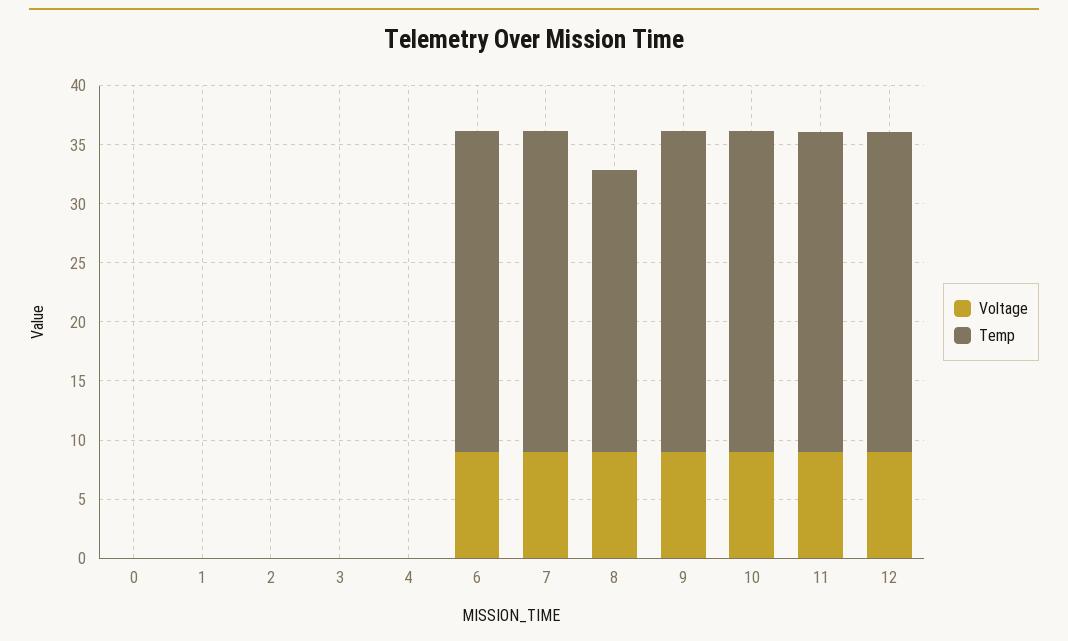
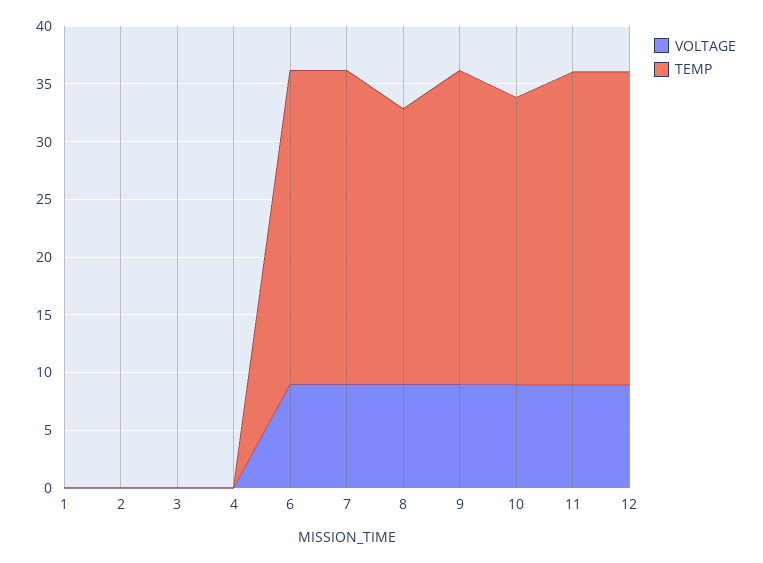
  {
    "Voltage": {
-     "0": 0,
      "1": 0,
      "2": 0,
      "3": 0,
      "4": 0,
      "6": 9,
      "7": 9,
      "8": 9,
      "9": 9,
      "10": 9,
      "11": 9,
      "12": 9
    },
    "Temp": {
-     "0": 0,
      "1": 0,
      "2": 0,
      "3": 0,
      "4": 0,
      "6": 27,
      "7": 27,
      "8": 24,
      "9": 27,
-     "10": 27,
+     "10": 25,
      "11": 27,
      "12": 27
    }
  }

